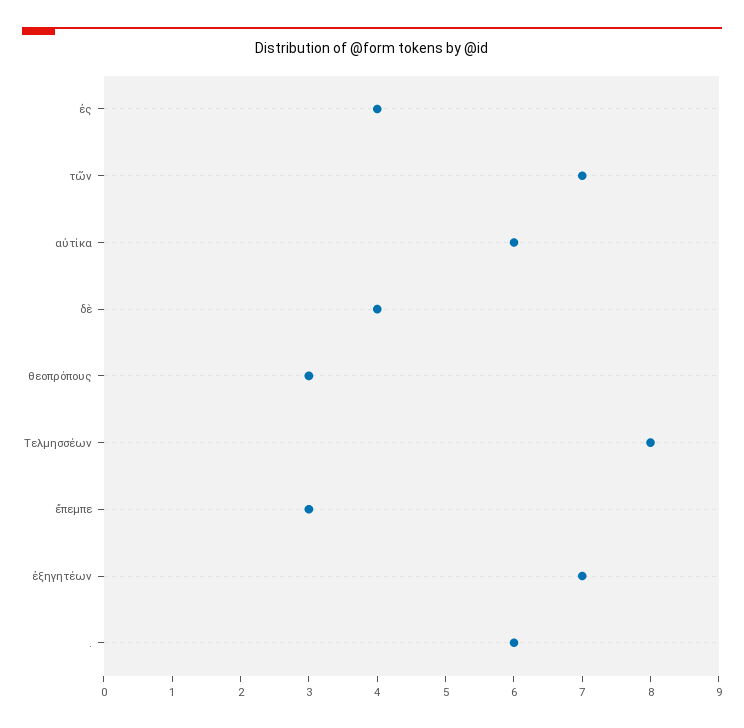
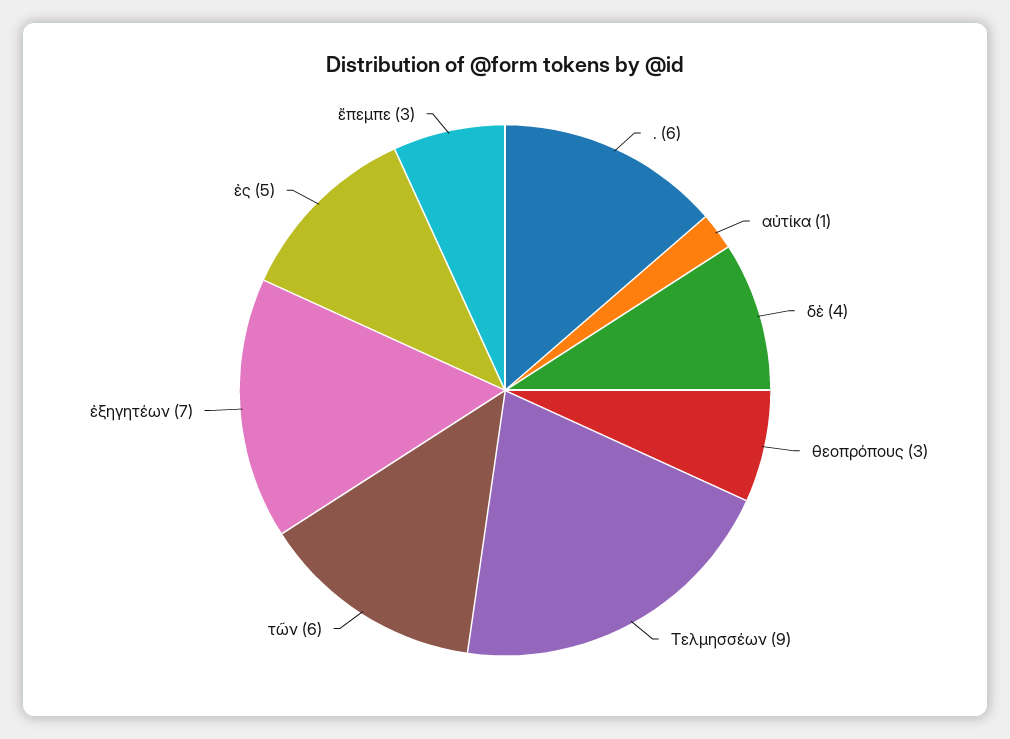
  {
-   "ἐς": 4,
+   "ἐς": 5,
-   "τῶν": 7,
+   "τῶν": 6,
-   "αὐτίκα": 6,
+   "αὐτίκα": 1,
    "δὲ": 4,
    "θεοπρόπους": 3,
-   "Τελμησσέων": 8,
+   "Τελμησσέων": 9,
    "ἔπεμπε": 3,
    "ἐξηγητέων": 7,
    ".": 6
  }

